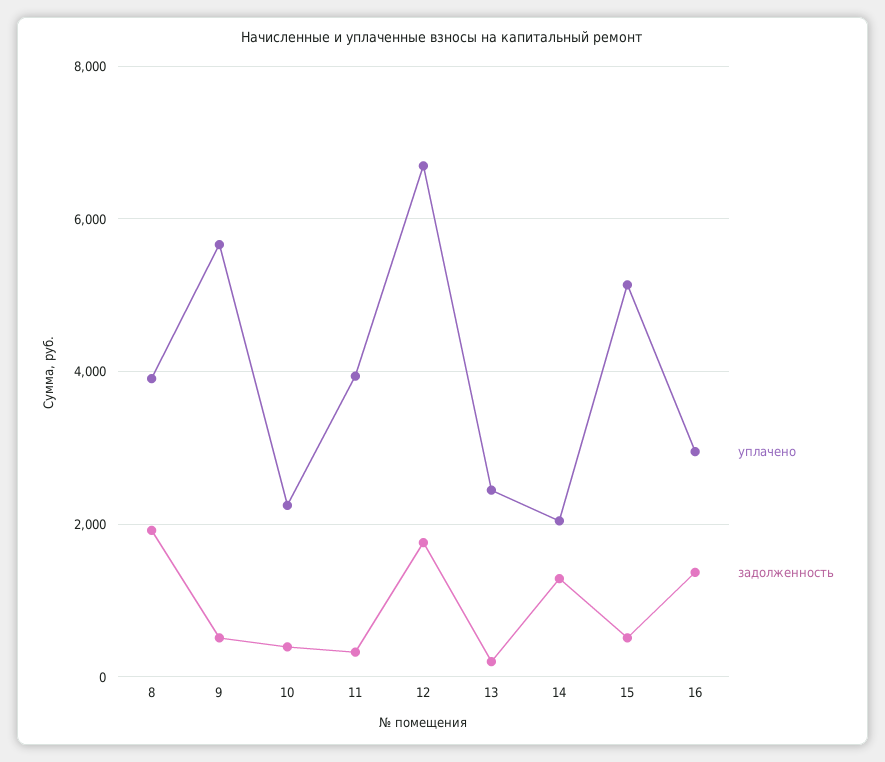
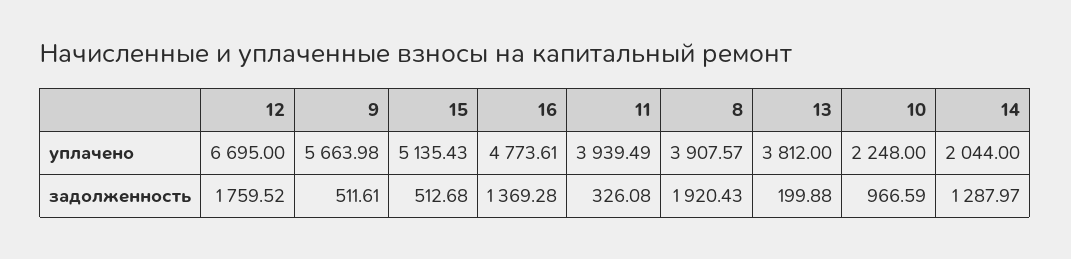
  {
    "уплачено": {
      "8": 3907.57,
      "9": 5663.98,
      "10": 2248,
      "11": 3939.49,
      "12": 6695,
-     "13": 2400,
+     "13": 3812,
      "14": 2044,
      "15": 5135.43,
-     "16": 3000
+     "16": 4773.61
    },
    "задолженность": {
      "8": 1920.43,
      "9": 511.61,
-     "10": 400,
+     "10": 966.59,
      "11": 326.08,
      "12": 1759.52,
      "13": 199.88,
      "14": 1287.97,
      "15": 512.68,
      "16": 1369.28
    }
  }

